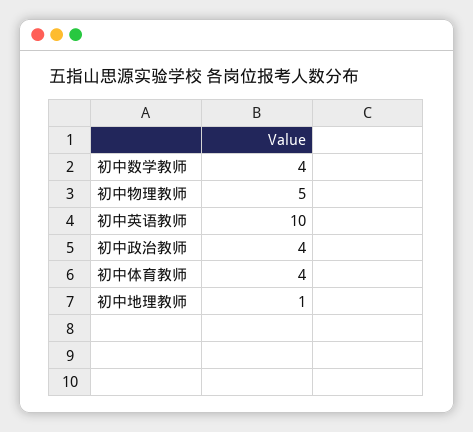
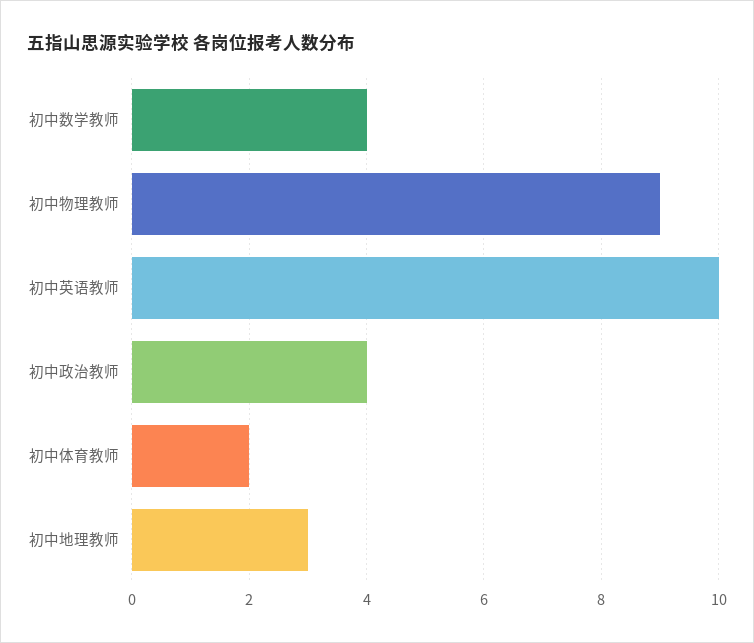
  {
    "初中数学教师": 4,
-   "初中物理教师": 5,
+   "初中物理教师": 9,
    "初中英语教师": 10,
    "初中政治教师": 4,
-   "初中体育教师": 4,
+   "初中体育教师": 2,
-   "初中地理教师": 1
+   "初中地理教师": 3
  }

